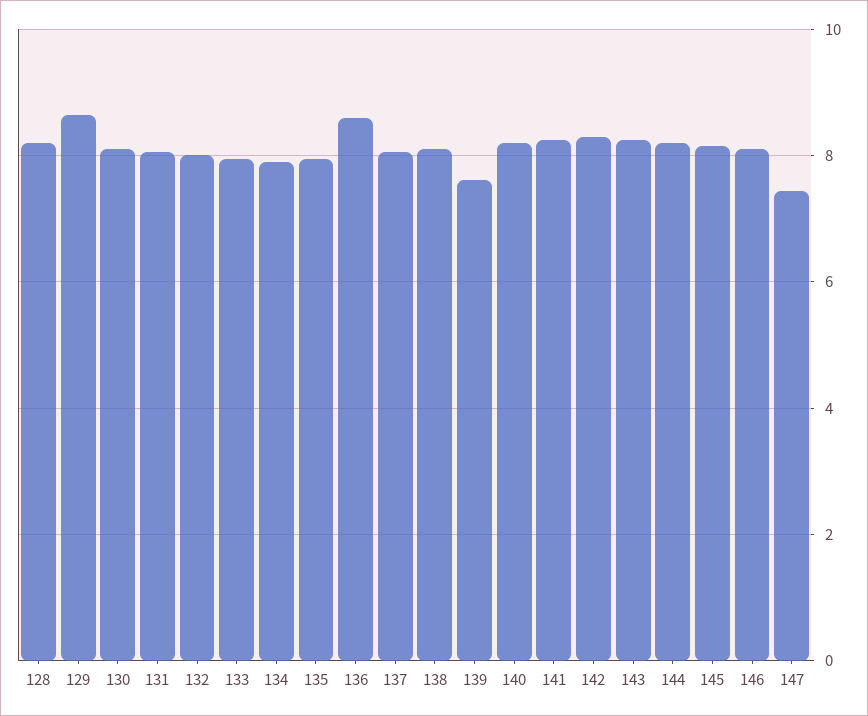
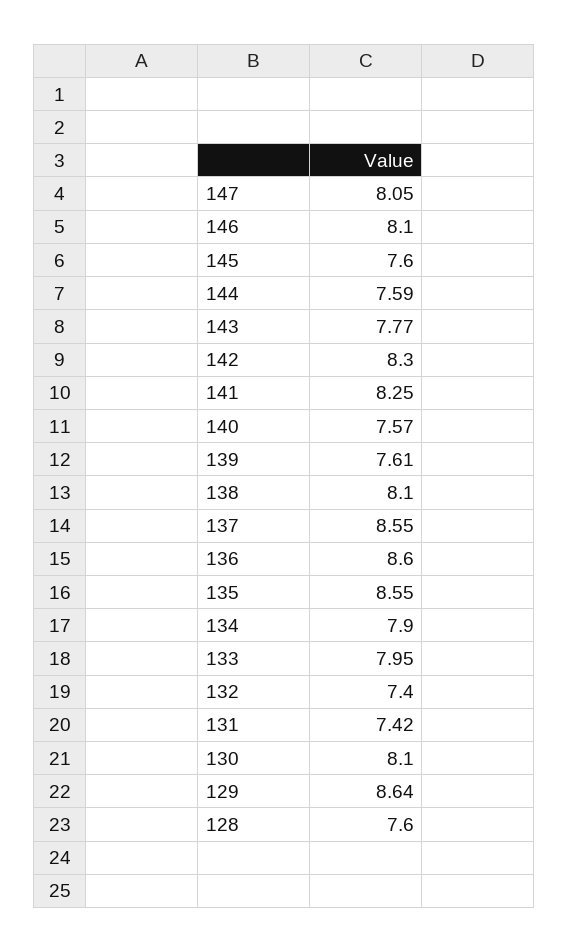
  {
-   "128": 8.2,
+   "128": 7.6,
    "129": 8.64,
    "130": 8.1,
-   "131": 8,
+   "131": 7.42,
-   "132": 8,
+   "132": 7.4,
    "133": 7.95,
    "134": 7.9,
-   "135": 8,
+   "135": 8.55,
    "136": 8.6,
-   "137": 8,
+   "137": 8.55,
    "138": 8.1,
    "139": 7.61,
-   "140": 8.2,
+   "140": 7.57,
    "141": 8.25,
    "142": 8.3,
-   "143": 8.2,
+   "143": 7.77,
-   "144": 8.2,
+   "144": 7.59,
-   "145": 8.2,
+   "145": 7.6,
    "146": 8.1,
-   "147": 7.4
+   "147": 8.05
  }

